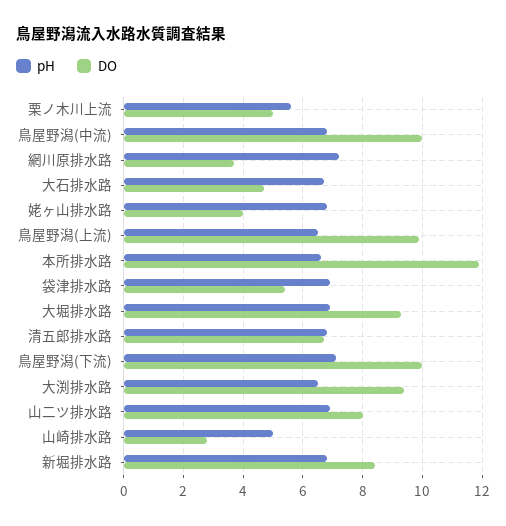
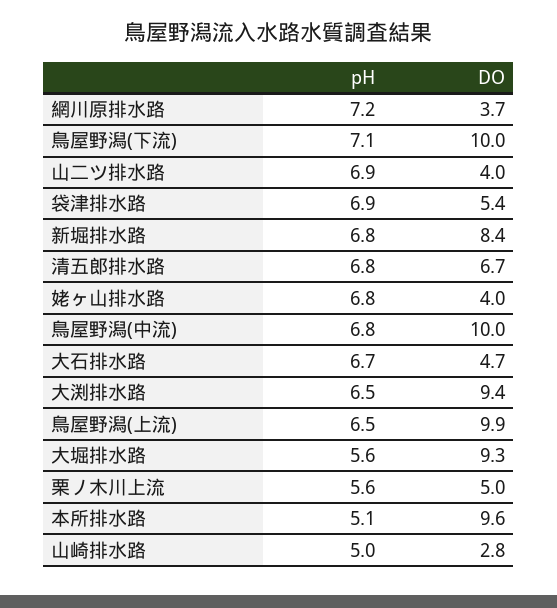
  {
    "pH": {
      "栗ノ木川上流": 5.6,
      "鳥屋野潟(中流)": 6.8,
      "網川原排水路": 7.2,
      "大石排水路": 6.7,
      "姥ヶ山排水路": 6.8,
      "鳥屋野潟(上流)": 6.5,
-     "本所排水路": 6.5,
+     "本所排水路": 5.1,
      "袋津排水路": 6.9,
-     "大堀排水路": 7,
+     "大堀排水路": 5.6,
      "清五郎排水路": 6.8,
      "鳥屋野潟(下流)": 7.1,
      "大渕排水路": 6.5,
      "山二ツ排水路": 6.9,
      "山崎排水路": 5,
      "新堀排水路": 6.8
    },
    "DO": {
      "栗ノ木川上流": 5,
      "鳥屋野潟(中流)": 10,
      "網川原排水路": 3.7,
      "大石排水路": 4.7,
      "姥ヶ山排水路": 4,
      "鳥屋野潟(上流)": 9.9,
-     "本所排水路": 12,
+     "本所排水路": 9.6,
      "袋津排水路": 5.4,
      "大堀排水路": 9.3,
      "清五郎排水路": 6.7,
      "鳥屋野潟(下流)": 10,
      "大渕排水路": 9.4,
-     "山二ツ排水路": 8,
+     "山二ツ排水路": 4,
      "山崎排水路": 2.8,
      "新堀排水路": 8.4
    }
  }

